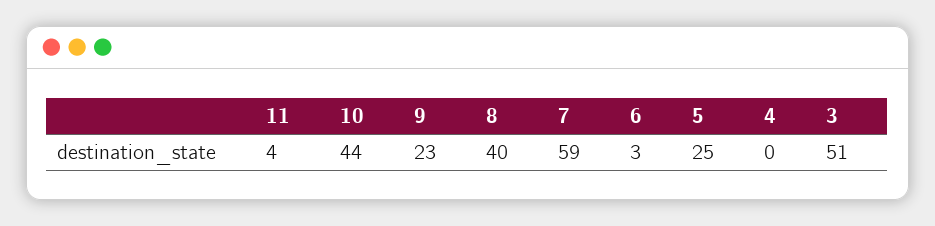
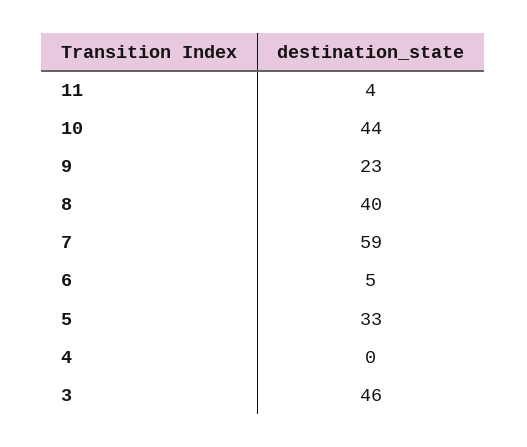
  {
    "11": 4,
    "10": 44,
    "9": 23,
    "8": 40,
    "7": 59,
-   "6": 3,
+   "6": 5,
-   "5": 25,
+   "5": 33,
    "4": 0,
-   "3": 51
+   "3": 46
  }

